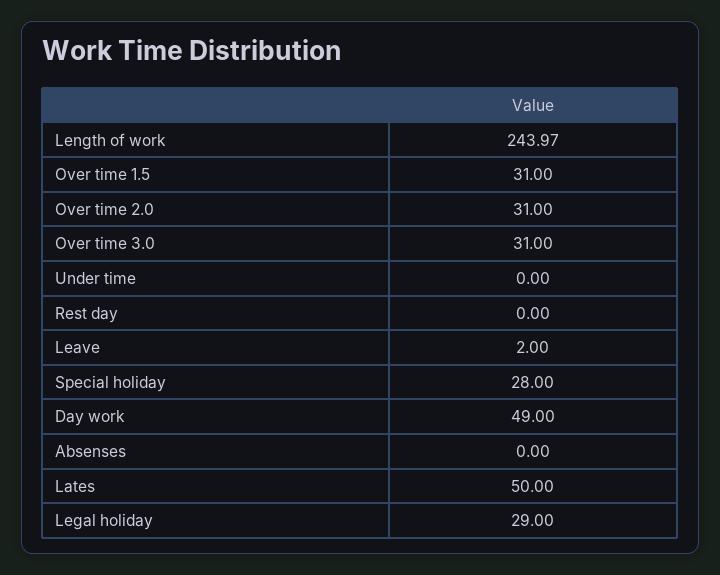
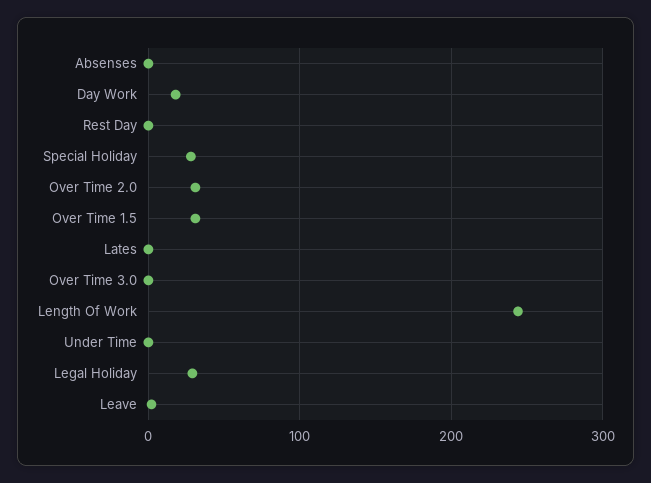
  {
    "Length of work": 243.97,
    "Over time 1.5": 31,
    "Over time 2.0": 31,
-   "Over time 3.0": 31,
+   "Over time 3.0": 0,
    "Under time": 0,
    "Rest day": 0,
    "Leave": 2,
    "Special holiday": 28,
-   "Day work": 49,
+   "Day work": 20,
    "Absenses": 0,
-   "Lates": 50,
+   "Lates": 0,
    "Legal holiday": 29
  }

